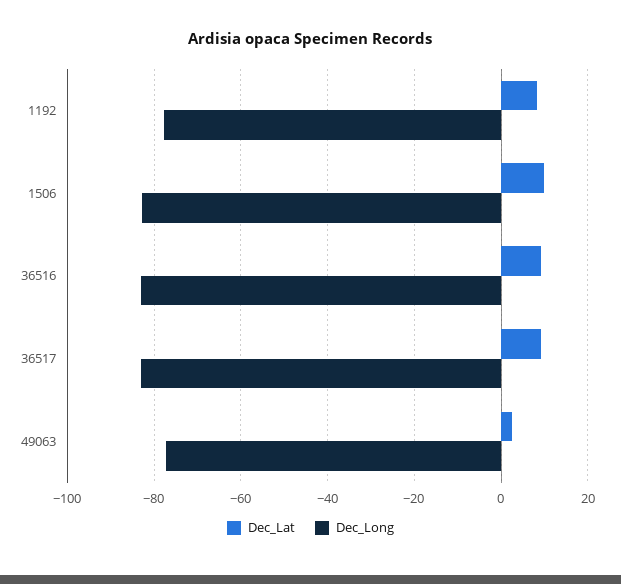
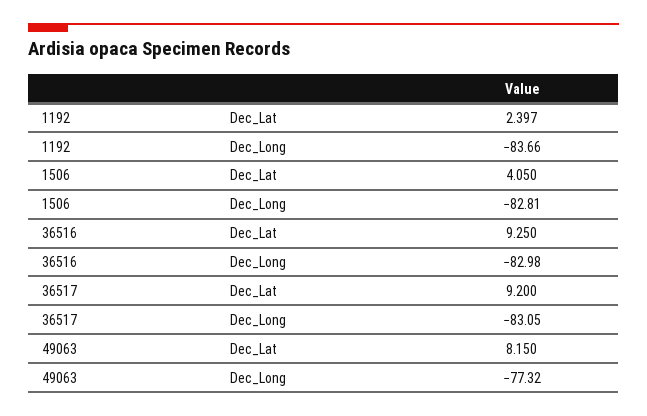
  {
    "Dec_Lat": {
-     "1192": 8,
+     "1192": 2.397,
-     "1506": 10,
+     "1506": 4.05,
      "36516": 9.25,
      "36517": 9.2,
-     "49063": 2
+     "49063": 8.15
    },
    "Dec_Long": {
-     "1192": -78,
+     "1192": -83.66,
      "1506": -82.81,
      "36516": -82.98,
      "36517": -83.05,
      "49063": -77.32
    }
  }

